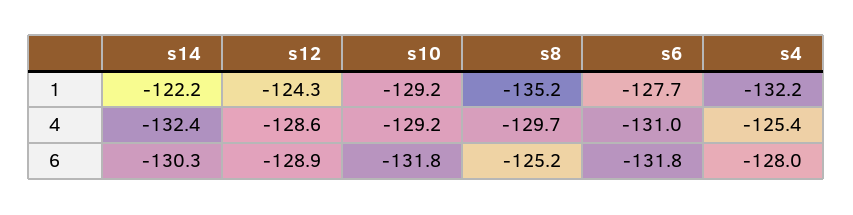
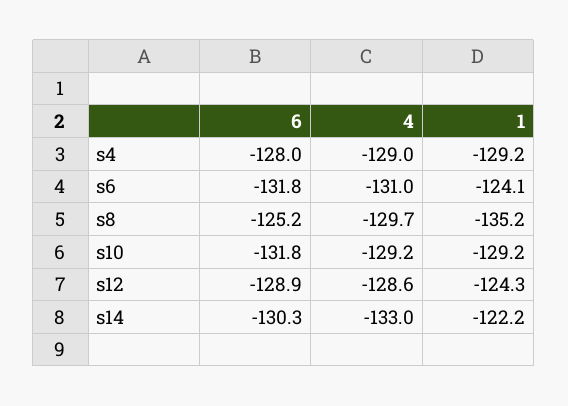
  {
    "s14": {
      "1": -122.2,
-     "4": -132.4,
+     "4": -133,
      "6": -130.3
    },
    "s12": {
      "1": -124.3,
      "4": -128.6,
      "6": -128.9
    },
    "s10": {
      "1": -129.2,
      "4": -129.2,
      "6": -131.8
    },
    "s8": {
      "1": -135.2,
      "4": -129.7,
      "6": -125.2
    },
    "s6": {
-     "1": -127.7,
+     "1": -124.1,
      "4": -131,
      "6": -131.8
    },
    "s4": {
-     "1": -132.2,
+     "1": -129.2,
-     "4": -125.4,
+     "4": -129,
      "6": -128
    }
  }

